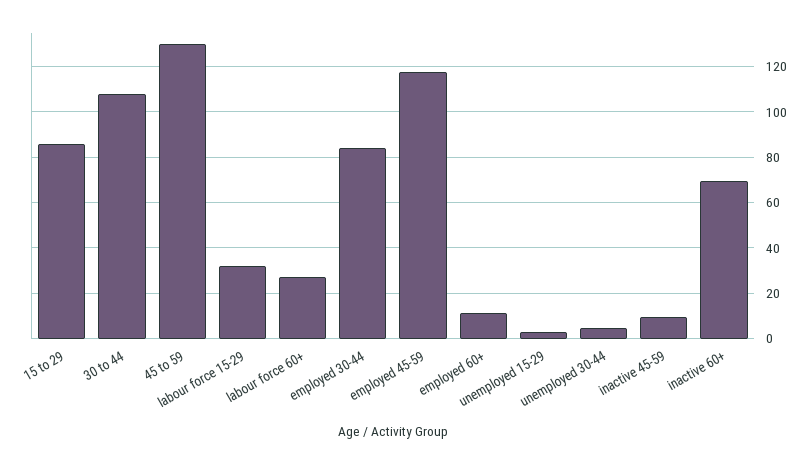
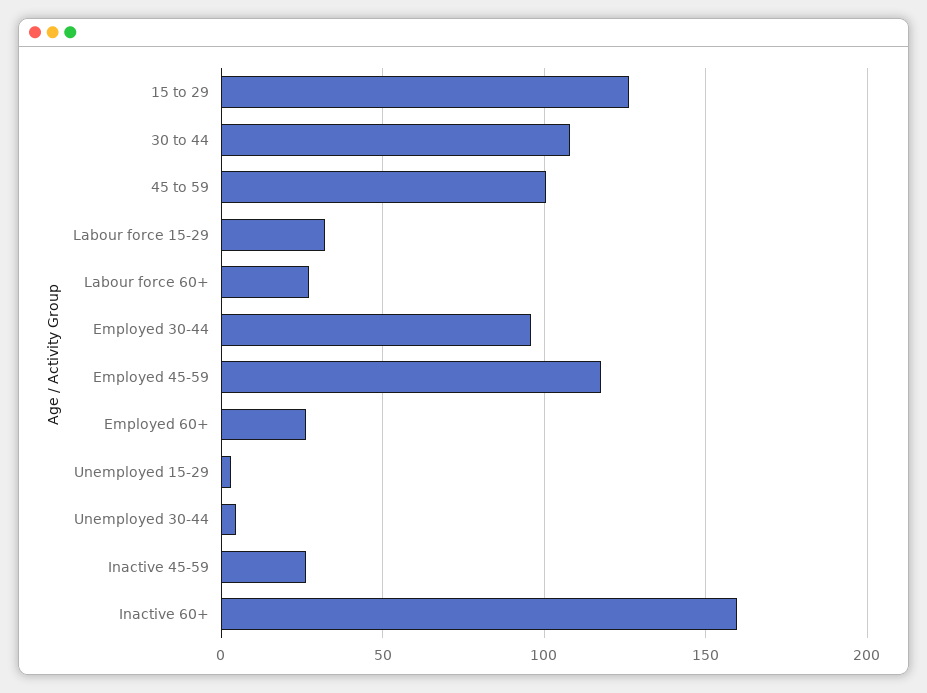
  {
-   "15 to 29": 85,
+   "15 to 29": 125,
    "30 to 44": 110,
-   "45 to 59": 130,
+   "45 to 59": 100,
    "labour force 15-29": 30,
    "labour force 60+": 25,
-   "employed 30-44": 85,
+   "employed 30-44": 95,
    "employed 45-59": 120,
-   "employed 60+": 10,
+   "employed 60+": 25,
    "unemployed 15-29": 5,
    "unemployed 30-44": 5,
-   "inactive 45-59": 10,
+   "inactive 45-59": 25,
-   "inactive 60+": 70
+   "inactive 60+": 160
  }

